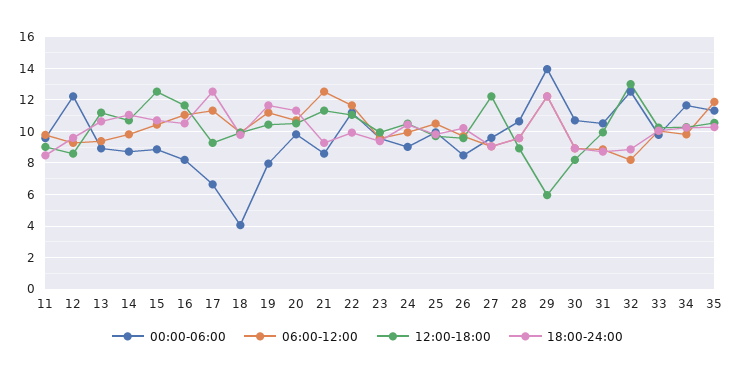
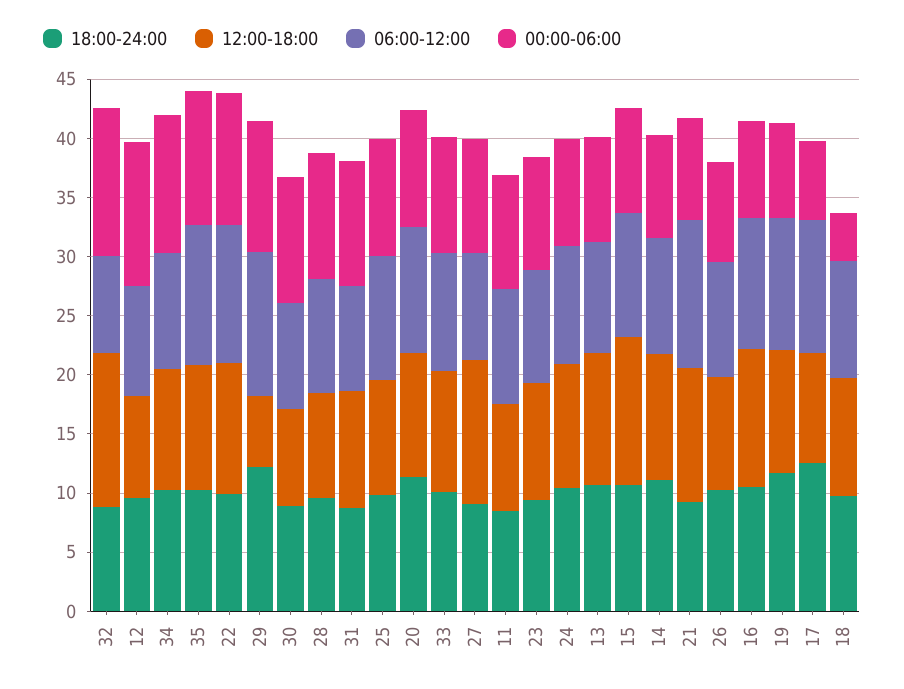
  {
    "00:00-06:00": {
      "11": 9.5,
      "12": 12,
      "13": 9,
      "14": 8.5,
      "15": 9,
      "16": 8,
      "17": 6.5,
      "18": 4,
      "19": 8,
      "20": 10,
      "21": 8.5,
      "22": 11,
      "23": 9.5,
      "24": 9,
      "25": 10,
      "26": 8.5,
      "27": 9.5,
      "28": 10.5,
-     "29": 14,
+     "29": 11,
      "30": 10.5,
      "31": 10.5,
      "32": 12.5,
      "33": 10,
      "34": 11.5,
      "35": 11.5
    },
    "06:00-12:00": {
      "11": 10,
      "12": 9.5,
      "13": 9.5,
      "14": 10,
      "15": 10.5,
      "16": 11,
      "17": 11.5,
      "18": 10,
      "19": 11,
      "20": 10.5,
      "21": 12.5,
      "22": 11.5,
      "23": 9.5,
      "24": 10,
      "25": 10.5,
      "26": 9.5,
      "27": 9,
      "28": 9.5,
      "29": 12,
      "30": 9,
      "31": 9,
      "32": 8,
      "33": 10,
      "34": 10,
      "35": 12
    },
    "12:00-18:00": {
      "11": 9,
      "12": 8.5,
      "13": 11,
      "14": 10.5,
      "15": 12.5,
      "16": 11.5,
      "17": 9.5,
      "18": 10,
      "19": 10.5,
      "20": 10.5,
      "21": 11.5,
      "22": 11,
      "23": 10,
      "24": 10.5,
      "25": 9.5,
      "26": 9.5,
      "27": 12,
      "28": 9,
      "29": 6,
      "30": 8,
      "31": 10,
      "32": 13,
      "33": 10,
      "34": 10.5,
      "35": 10.5
    },
    "18:00-24:00": {
      "11": 8.5,
      "12": 9.5,
      "13": 10.5,
      "14": 11,
      "15": 10.5,
      "16": 10.5,
      "17": 12.5,
      "18": 10,
      "19": 11.5,
      "20": 11.5,
      "21": 9.5,
      "22": 10,
      "23": 9.5,
      "24": 10.5,
      "25": 10,
      "26": 10,
      "27": 9,
      "28": 9.5,
      "29": 12,
      "30": 9,
      "31": 8.5,
      "32": 9,
      "33": 10,
      "34": 10,
      "35": 10.5
    }
  }

